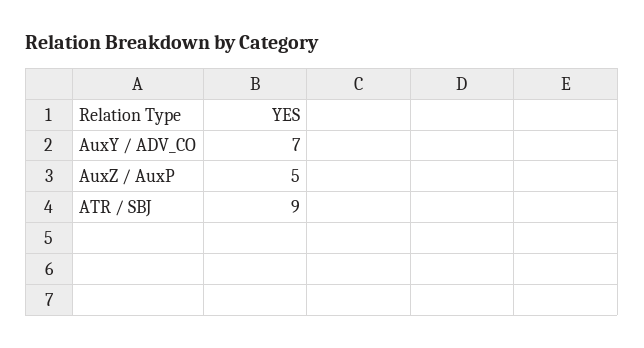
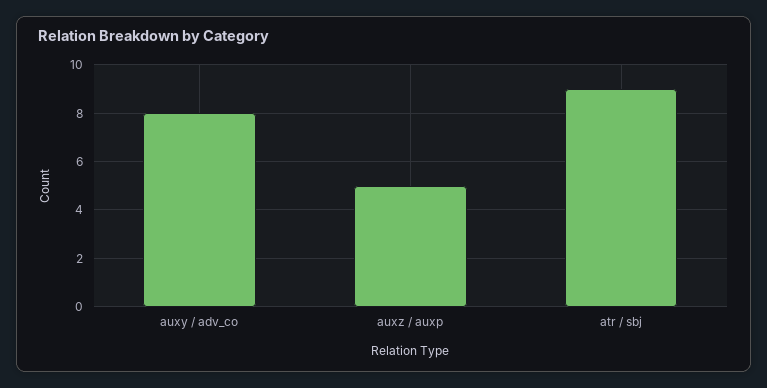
  {
-   "AuxY / ADV_CO": 7,
+   "AuxY / ADV_CO": 8,
    "AuxZ / AuxP": 5,
    "ATR / SBJ": 9
  }

